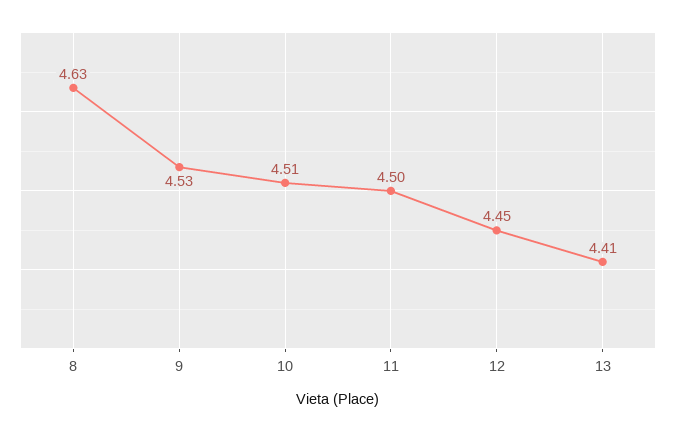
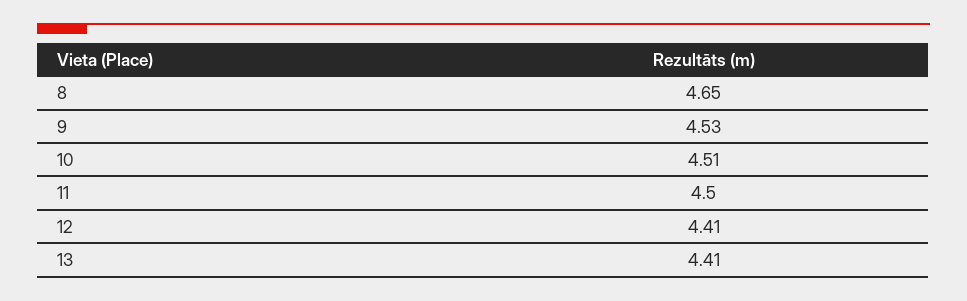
  {
-   "8": 4.63,
+   "8": 4.65,
    "9": 4.53,
    "10": 4.51,
    "11": 4.5,
-   "12": 4.45,
+   "12": 4.41,
    "13": 4.41
  }

